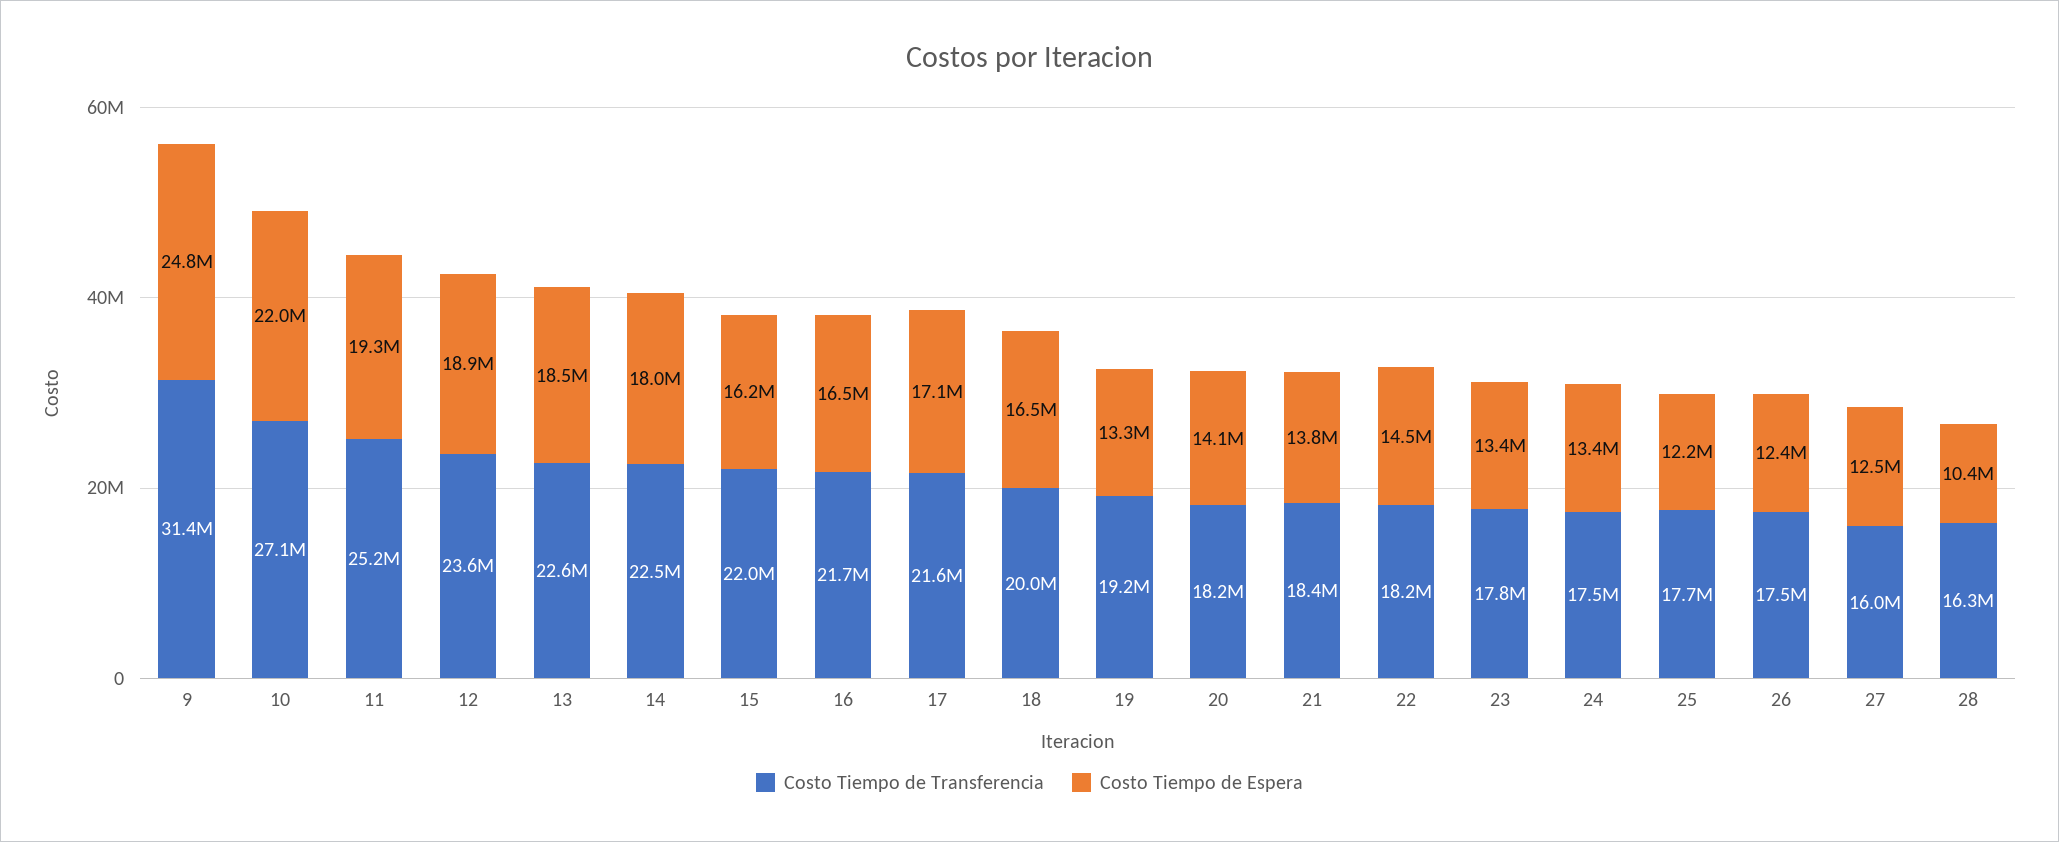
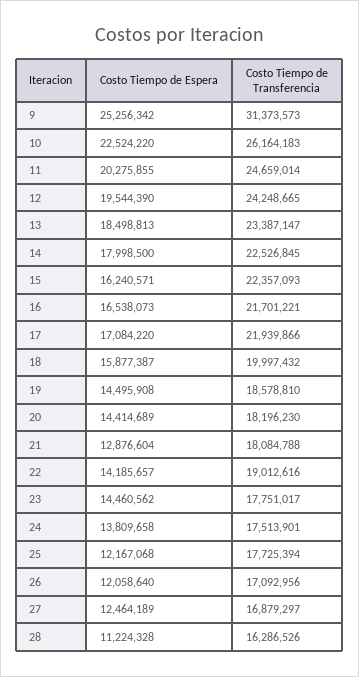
  {
    "Costo Tiempo de Transferencia": {
      "9": 31373573,
-     "10": 27100000,
+     "10": 26164183,
-     "11": 25200000,
+     "11": 24659014,
-     "12": 23600000,
+     "12": 24248665,
-     "13": 22600000,
+     "13": 23387147,
      "14": 22526845,
-     "15": 22000000,
+     "15": 22357093,
      "16": 21701221,
-     "17": 21600000,
+     "17": 21939866,
      "18": 19997432,
-     "19": 19200000,
+     "19": 18578810,
      "20": 18196230,
-     "21": 18400000,
+     "21": 18084788,
-     "22": 18200000,
+     "22": 19012616,
      "23": 17751017,
      "24": 17513901,
      "25": 17725394,
-     "26": 17500000,
+     "26": 17092956,
-     "27": 16000000,
+     "27": 16879297,
      "28": 16286526
    },
    "Costo Tiempo de Espera": {
-     "9": 24800000,
+     "9": 25256342,
-     "10": 22000000,
+     "10": 22524220,
-     "11": 19300000,
+     "11": 20275855,
-     "12": 18900000,
+     "12": 19544390,
      "13": 18498813,
      "14": 17998500,
      "15": 16240571,
      "16": 16538073,
      "17": 17084220,
-     "18": 16500000,
+     "18": 15877387,
-     "19": 13300000,
+     "19": 14495908,
-     "20": 14100000,
+     "20": 14414689,
-     "21": 13800000,
+     "21": 12876604,
-     "22": 14500000,
+     "22": 14185657,
-     "23": 13400000,
+     "23": 14460562,
-     "24": 13400000,
+     "24": 13809658,
      "25": 12167068,
-     "26": 12400000,
+     "26": 12058640,
      "27": 12464189,
-     "28": 10400000
+     "28": 11224328
    }
  }

